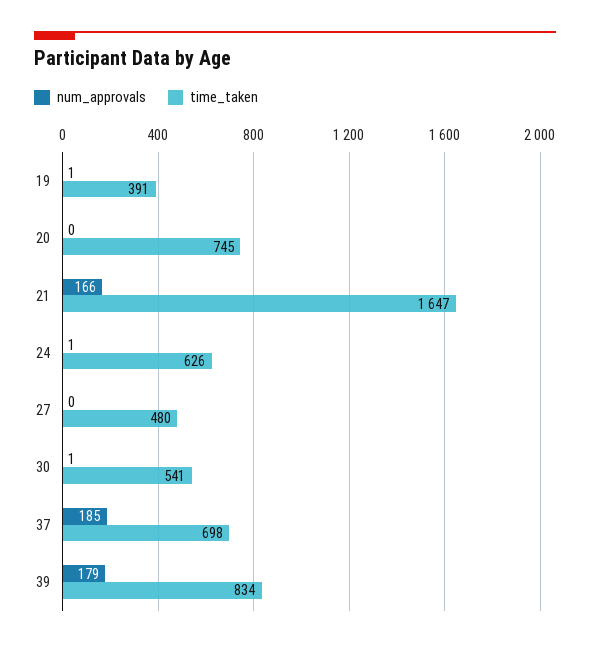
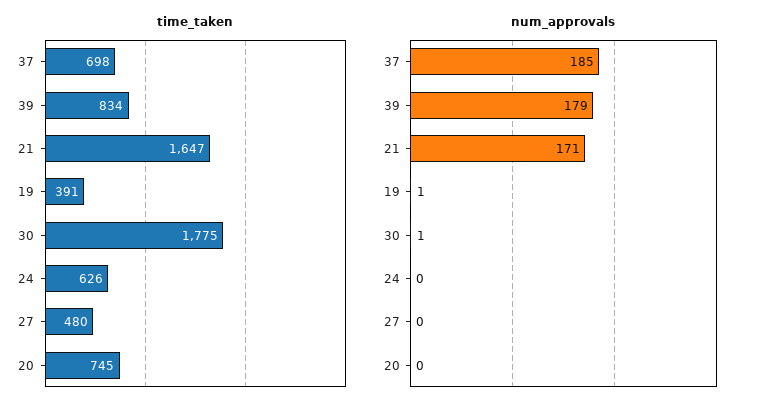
  {
    "num_approvals": {
      "19": 1,
      "20": 0,
-     "21": 166,
+     "21": 171,
-     "24": 1,
+     "24": 0,
      "27": 0,
      "30": 1,
      "37": 185,
      "39": 179
    },
    "time_taken": {
      "19": 391,
      "20": 745,
      "21": 1647,
      "24": 626,
      "27": 480,
-     "30": 541,
+     "30": 1775,
      "37": 698,
      "39": 834
    }
  }

